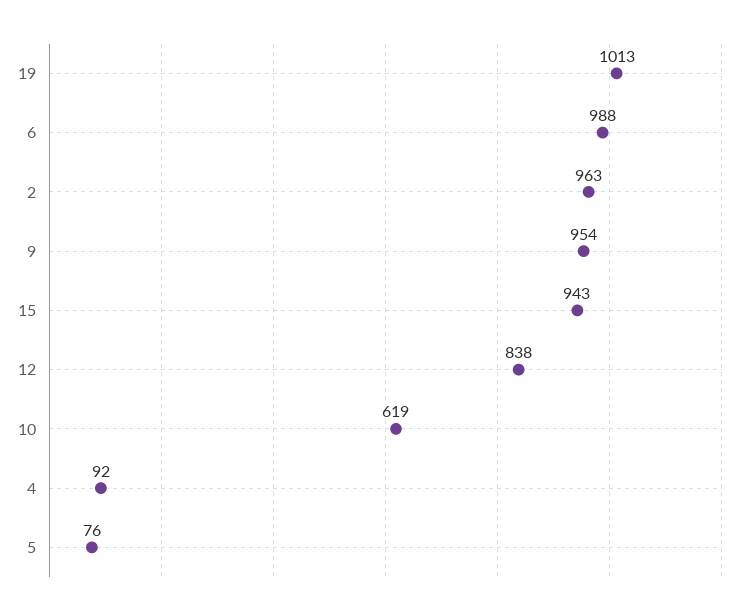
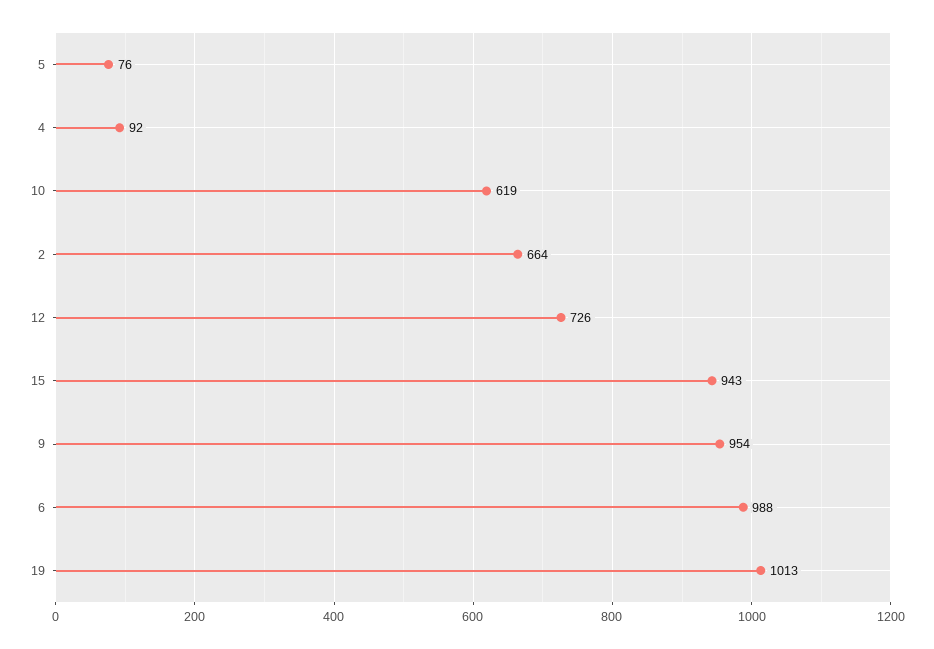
  {
    "19": 1013,
    "6": 988,
-   "2": 963,
+   "2": 664,
    "9": 954,
    "15": 943,
-   "12": 838,
+   "12": 726,
    "10": 619,
    "4": 92,
    "5": 76
  }

